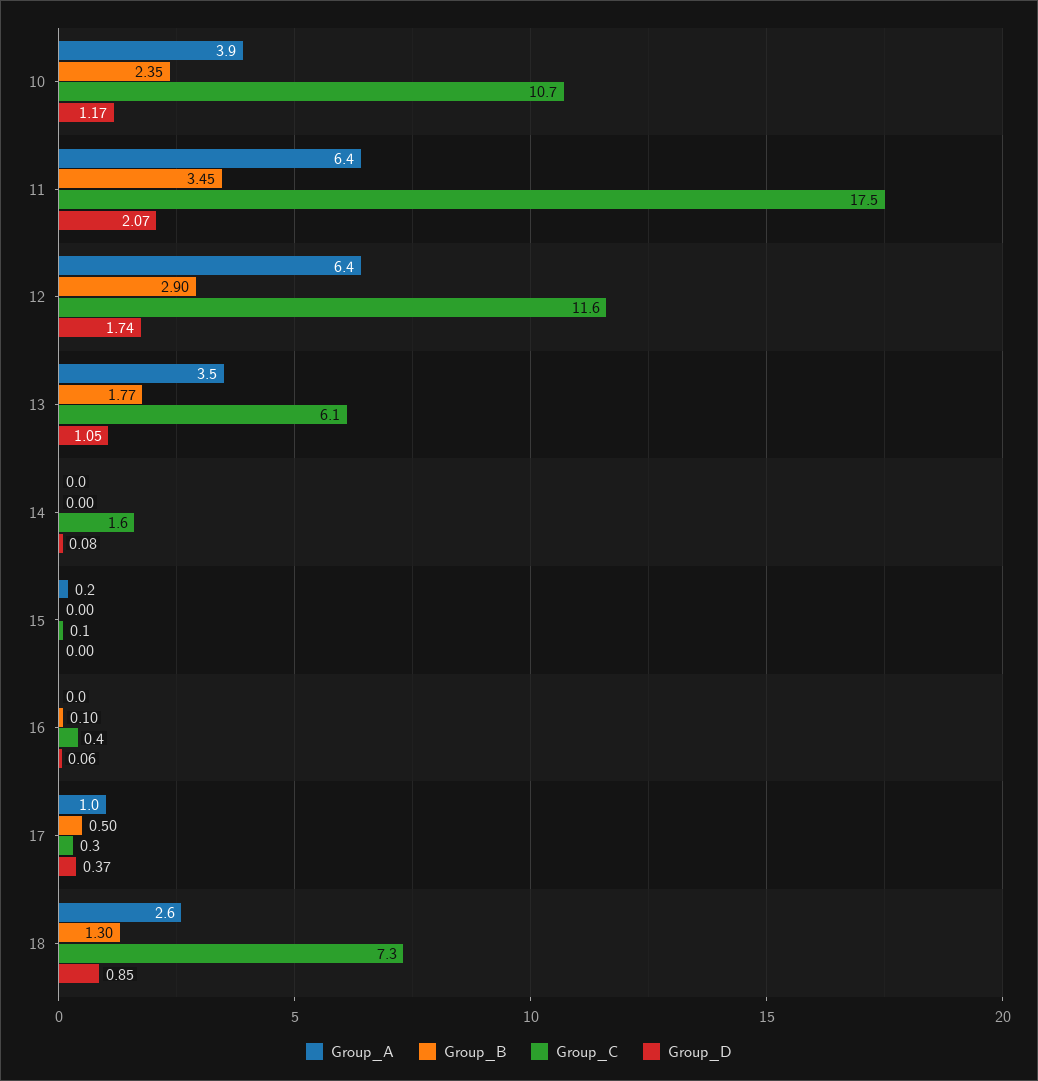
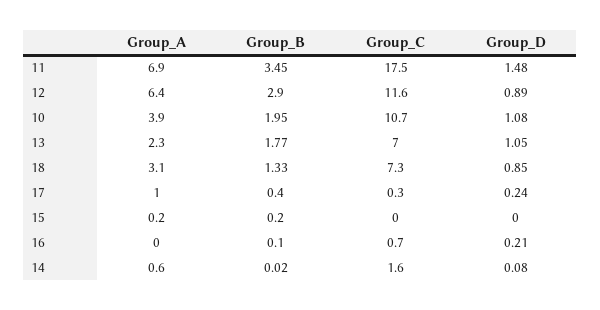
  {
    "Group_A": {
      "10": 3.9,
-     "11": 6.4,
+     "11": 6.9,
      "12": 6.4,
-     "13": 3.5,
+     "13": 2.3,
-     "14": 0,
+     "14": 0.6,
      "15": 0.2,
      "16": 0,
      "17": 1,
-     "18": 2.6
+     "18": 3.1
    },
    "Group_B": {
-     "10": 2.35,
+     "10": 1.95,
      "11": 3.45,
      "12": 2.9,
      "13": 1.77,
-     "14": 0,
+     "14": 0.02,
-     "15": 0,
+     "15": 0.2,
      "16": 0.1,
-     "17": 0.5,
+     "17": 0.4,
-     "18": 1.3
+     "18": 1.33
    },
    "Group_C": {
      "10": 10.7,
      "11": 17.5,
      "12": 11.6,
-     "13": 6.1,
+     "13": 7,
      "14": 1.6,
-     "15": 0.1,
+     "15": 0,
-     "16": 0.4,
+     "16": 0.7,
      "17": 0.3,
      "18": 7.3
    },
    "Group_D": {
-     "10": 1.17,
+     "10": 1.08,
-     "11": 2.07,
+     "11": 1.48,
-     "12": 1.74,
+     "12": 0.89,
      "13": 1.05,
      "14": 0.08,
      "15": 0,
-     "16": 0.06,
+     "16": 0.21,
-     "17": 0.37,
+     "17": 0.24,
      "18": 0.85
    }
  }

